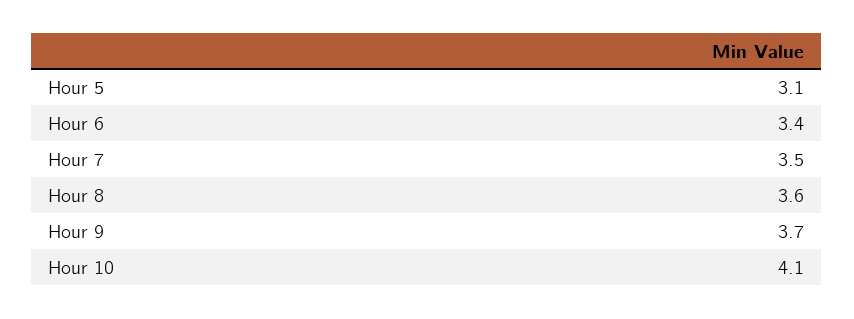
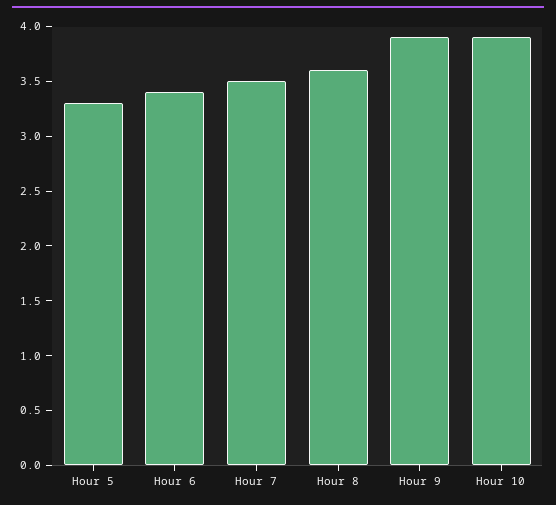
  {
-   "Hour 5": 3.1,
+   "Hour 5": 3.3,
    "Hour 6": 3.4,
    "Hour 7": 3.5,
    "Hour 8": 3.6,
-   "Hour 9": 3.7,
+   "Hour 9": 3.9,
-   "Hour 10": 4.1
+   "Hour 10": 3.9
  }

